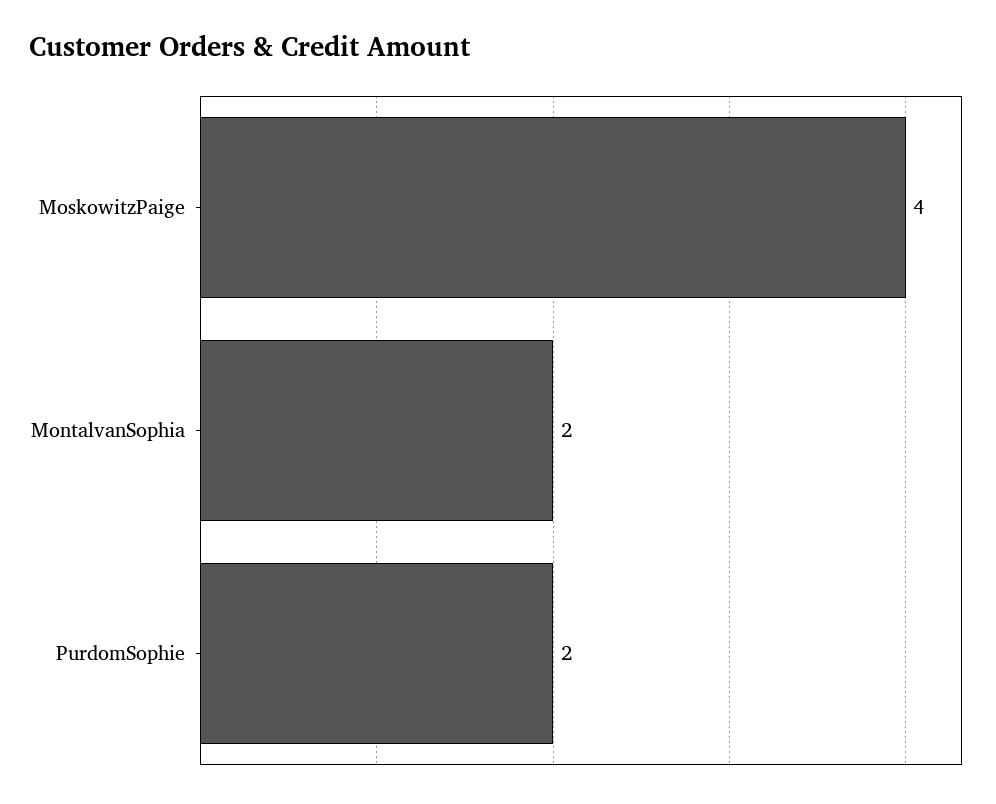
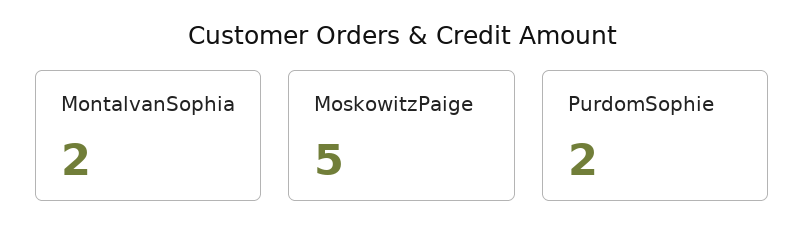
  {
-   "MoskowitzPaige": 4,
+   "MoskowitzPaige": 5,
    "MontalvanSophia": 2,
    "PurdomSophie": 2
  }

